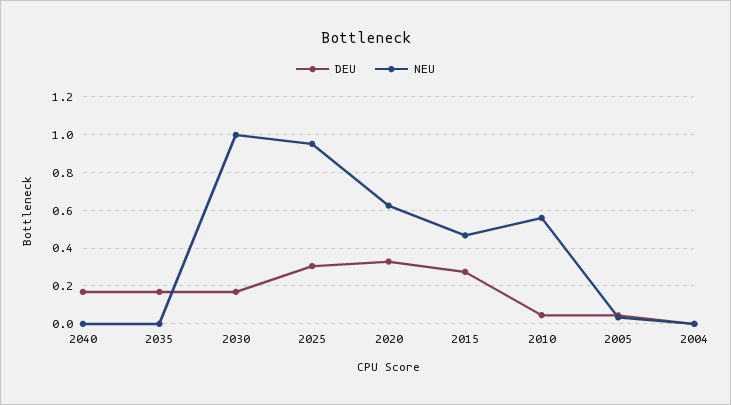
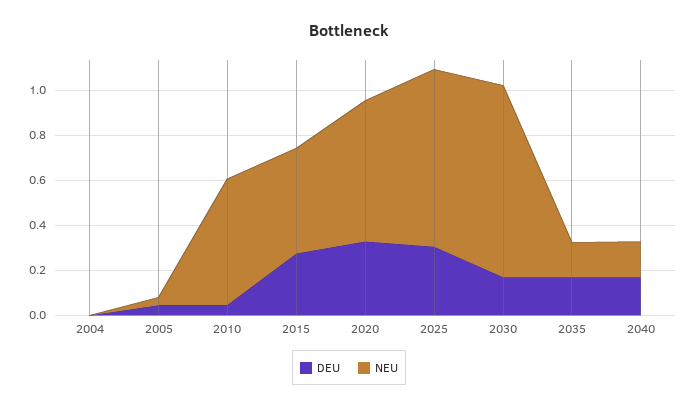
  {
    "DEU": {
      "2040": 0.15,
      "2035": 0.15,
      "2030": 0.15,
      "2025": 0.3,
      "2020": 0.35,
      "2015": 0.25,
      "2010": 0.05,
      "2005": 0.05,
      "2004": 0
    },
    "NEU": {
-     "2040": 0,
+     "2040": 0.15,
-     "2035": 0,
+     "2035": 0.15,
-     "2030": 1,
+     "2030": 0.85,
-     "2025": 0.95,
+     "2025": 0.8,
      "2020": 0.6,
      "2015": 0.45,
      "2010": 0.55,
      "2005": 0.05,
      "2004": 0
    }
  }

